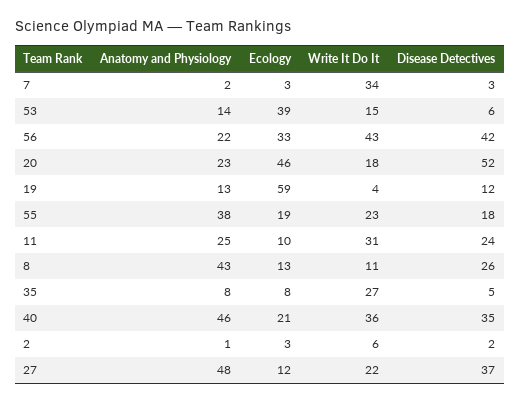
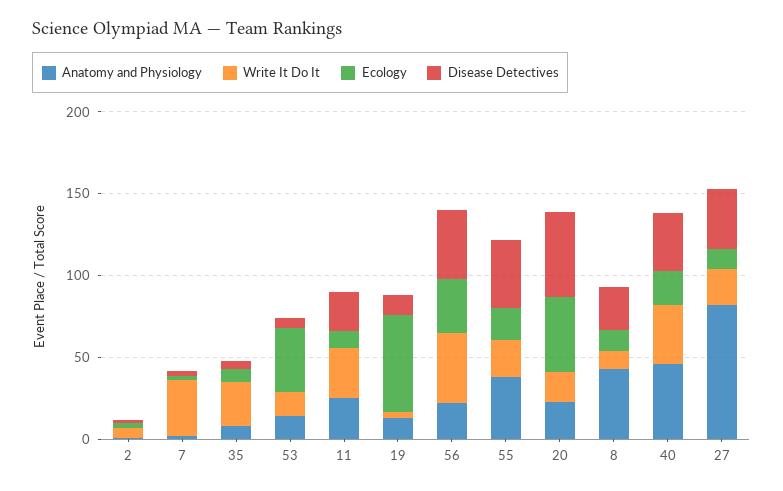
  {
    "Anatomy and Physiology": {
      "7": 2,
      "53": 14,
      "56": 22,
      "20": 23,
      "19": 13,
      "55": 38,
      "11": 25,
      "8": 43,
      "35": 8,
      "40": 46,
      "2": 1,
-     "27": 48
+     "27": 80
    },
    "Ecology": {
      "7": 3,
      "53": 39,
      "56": 33,
      "20": 46,
      "19": 59,
      "55": 19,
      "11": 10,
      "8": 13,
      "35": 8,
      "40": 21,
      "2": 3,
      "27": 12
    },
    "Write It Do It": {
      "7": 34,
      "53": 15,
      "56": 43,
      "20": 18,
      "19": 4,
      "55": 23,
      "11": 31,
      "8": 11,
      "35": 27,
      "40": 36,
      "2": 6,
      "27": 22
    },
    "Disease Detectives": {
      "7": 3,
      "53": 6,
      "56": 42,
      "20": 52,
      "19": 12,
-     "55": 18,
+     "55": 40,
      "11": 24,
      "8": 26,
      "35": 5,
      "40": 35,
      "2": 2,
      "27": 37
    }
  }

